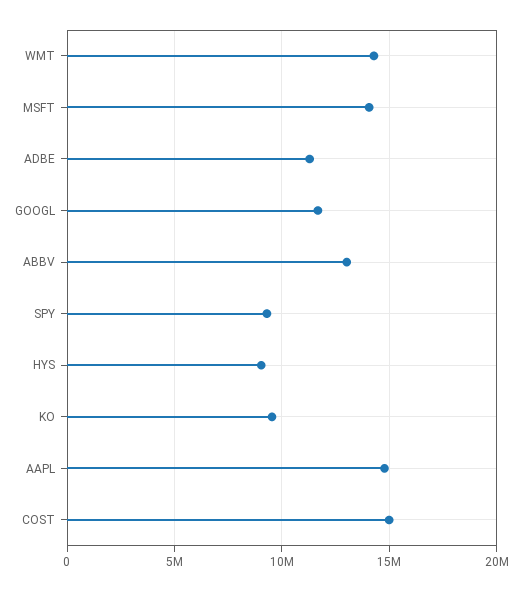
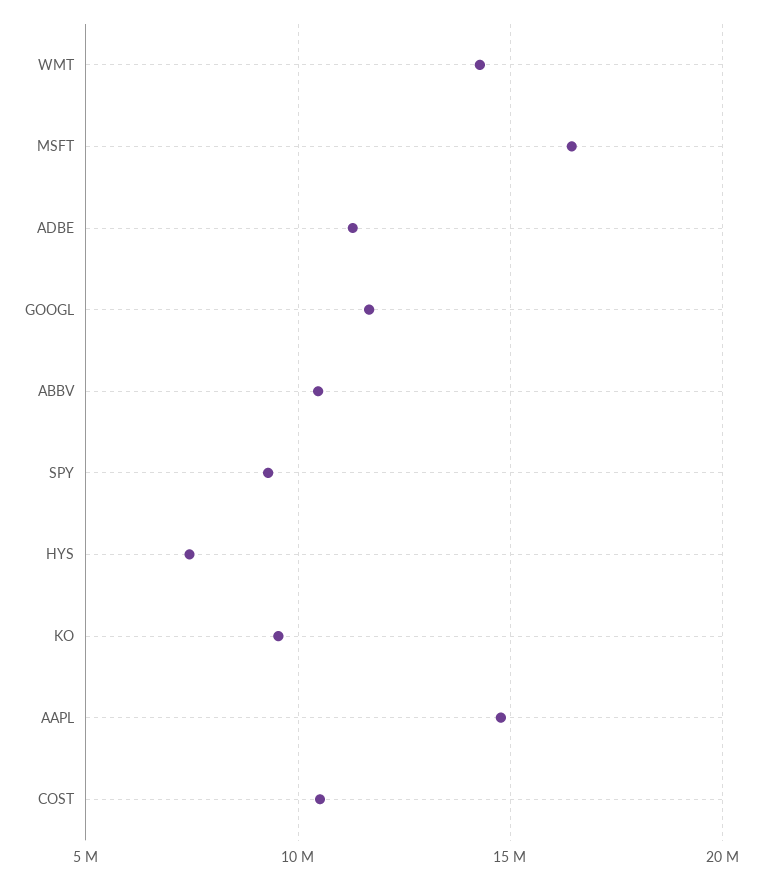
  {
    "WMT": 14500000,
-   "MSFT": 14000000,
+   "MSFT": 16500000,
    "ADBE": 11500000,
    "GOOGL": 11500000,
-   "ABBV": 13000000,
+   "ABBV": 10500000,
    "SPY": 9500000,
-   "HYS": 9000000,
+   "HYS": 7500000,
    "KO": 9500000,
    "AAPL": 15000000,
-   "COST": 15000000
+   "COST": 10500000
  }

